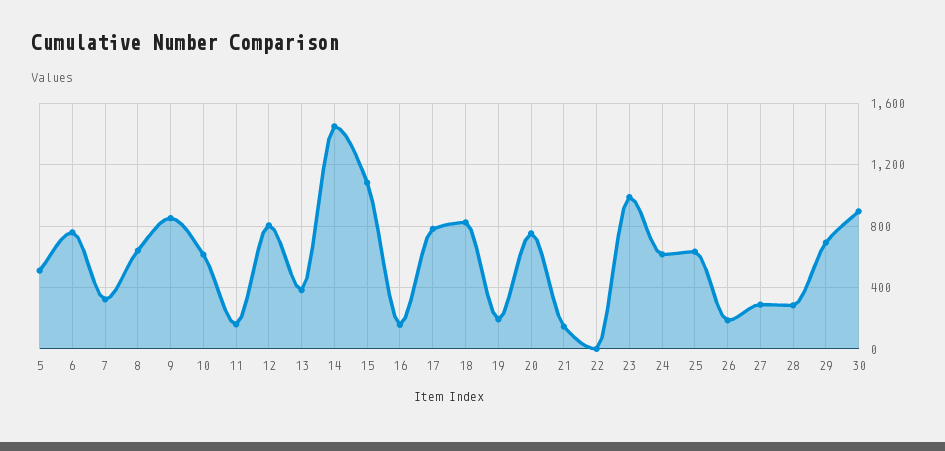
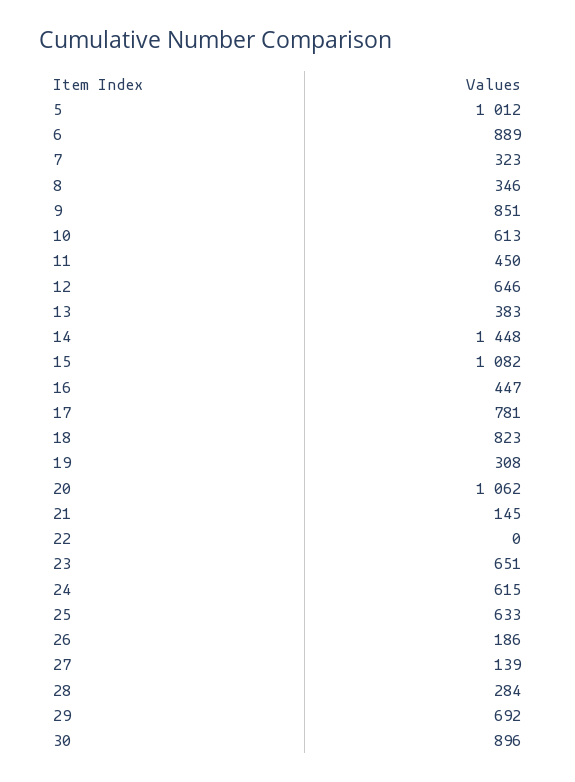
  {
-   "5": 500,
+   "5": 1012,
-   "6": 750,
+   "6": 889,
    "7": 323,
-   "8": 650,
+   "8": 346,
    "9": 851,
    "10": 613,
-   "11": 150,
+   "11": 450,
-   "12": 800,
+   "12": 646,
    "13": 383,
    "14": 1448,
    "15": 1082,
-   "16": 150,
+   "16": 447,
    "17": 781,
    "18": 823,
-   "19": 200,
+   "19": 308,
-   "20": 750,
+   "20": 1062,
    "21": 145,
    "22": 0,
-   "23": 1000,
+   "23": 651,
    "24": 615,
    "25": 633,
    "26": 186,
-   "27": 300,
+   "27": 139,
    "28": 284,
    "29": 692,
    "30": 896
  }

